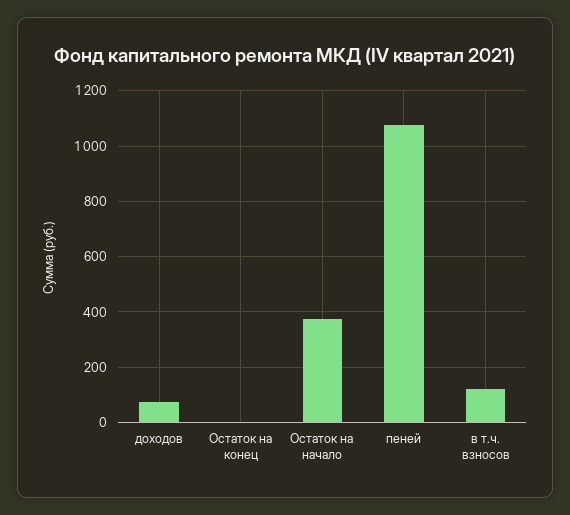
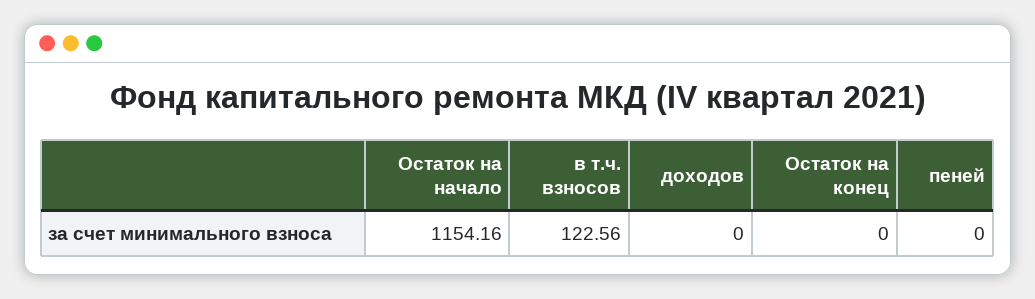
  {
-   "доходов": 75,
+   "доходов": 0,
    "Остаток на конец": 0,
-   "Остаток на начало": 375,
+   "Остаток на начало": 1154.16,
-   "пеней": 1075,
+   "пеней": 0,
    "в т.ч. взносов": 122.56
  }

